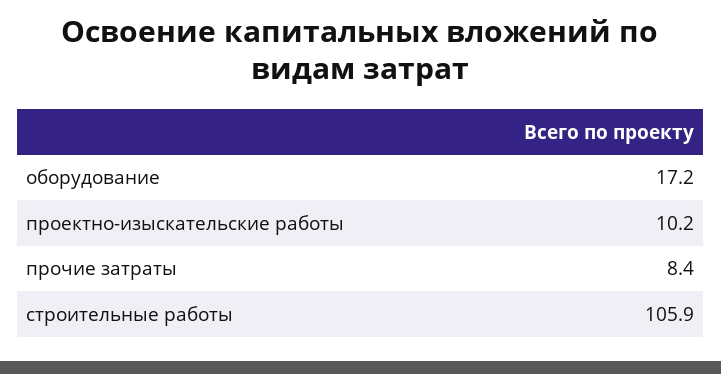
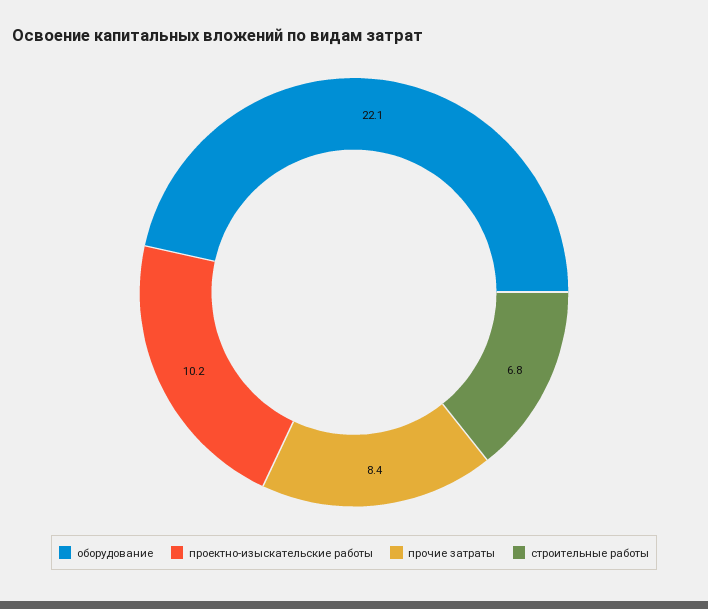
  {
-   "оборудование": 17.2,
+   "оборудование": 22.1,
    "проектно-изыскательские работы": 10.2,
    "прочие затраты": 8.4,
-   "строительные работы": 105.9
+   "строительные работы": 6.8
  }

